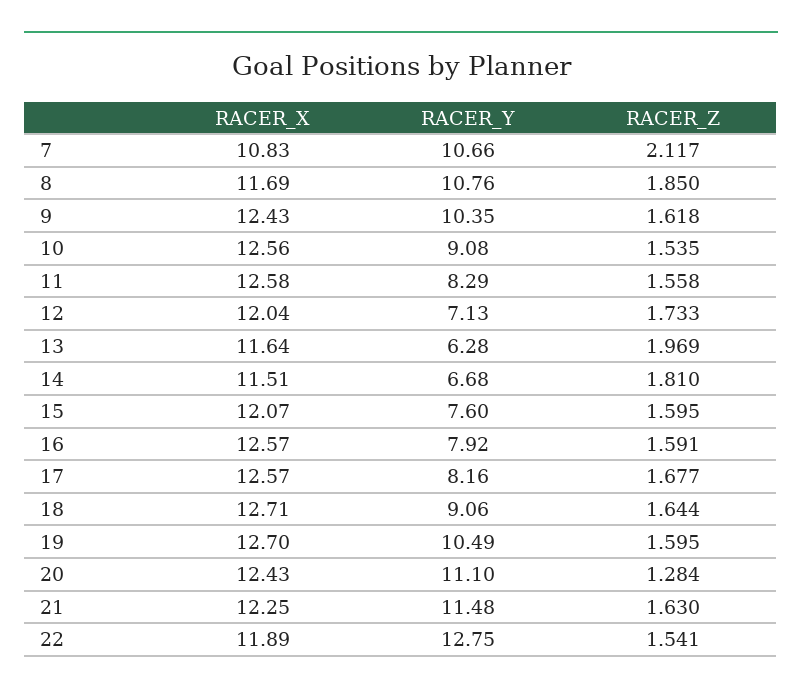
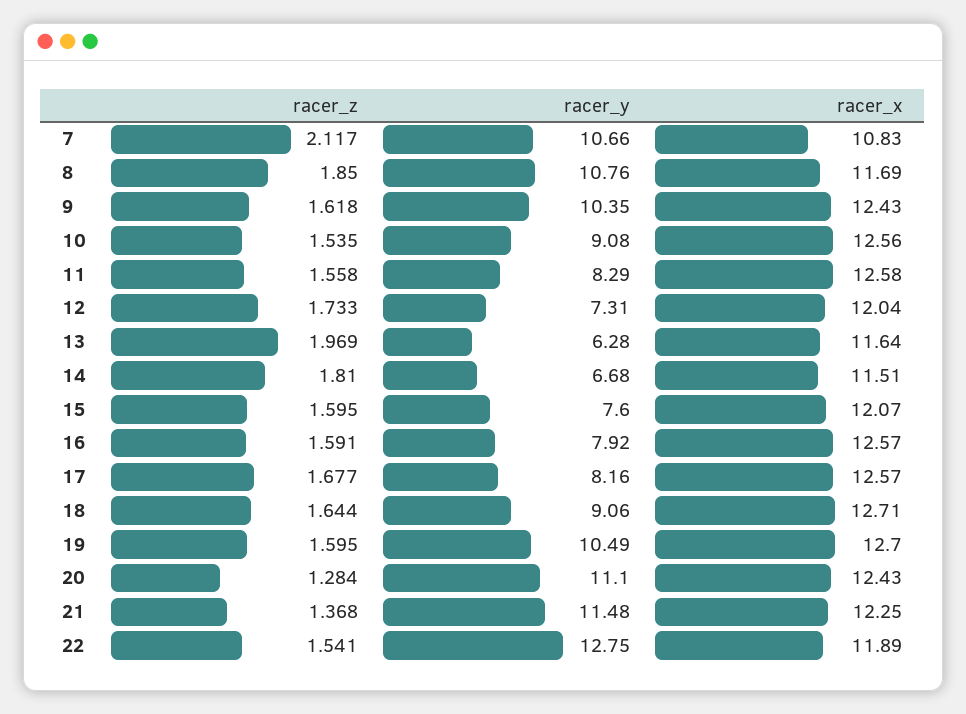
  {
    "RACER_X": {
      "7": 10.83,
      "8": 11.69,
      "9": 12.43,
      "10": 12.56,
      "11": 12.58,
      "12": 12.04,
      "13": 11.64,
      "14": 11.51,
      "15": 12.07,
      "16": 12.57,
      "17": 12.57,
      "18": 12.71,
      "19": 12.7,
      "20": 12.43,
      "21": 12.25,
      "22": 11.89
    },
    "RACER_Y": {
      "7": 10.66,
      "8": 10.76,
      "9": 10.35,
      "10": 9.08,
      "11": 8.29,
-     "12": 7.13,
+     "12": 7.31,
      "13": 6.28,
      "14": 6.68,
      "15": 7.6,
      "16": 7.92,
      "17": 8.16,
      "18": 9.06,
      "19": 10.49,
      "20": 11.1,
      "21": 11.48,
      "22": 12.75
    },
    "RACER_Z": {
      "7": 2.117,
      "8": 1.85,
      "9": 1.618,
      "10": 1.535,
      "11": 1.558,
      "12": 1.733,
      "13": 1.969,
      "14": 1.81,
      "15": 1.595,
      "16": 1.591,
      "17": 1.677,
      "18": 1.644,
      "19": 1.595,
      "20": 1.284,
-     "21": 1.63,
+     "21": 1.368,
      "22": 1.541
    }
  }

